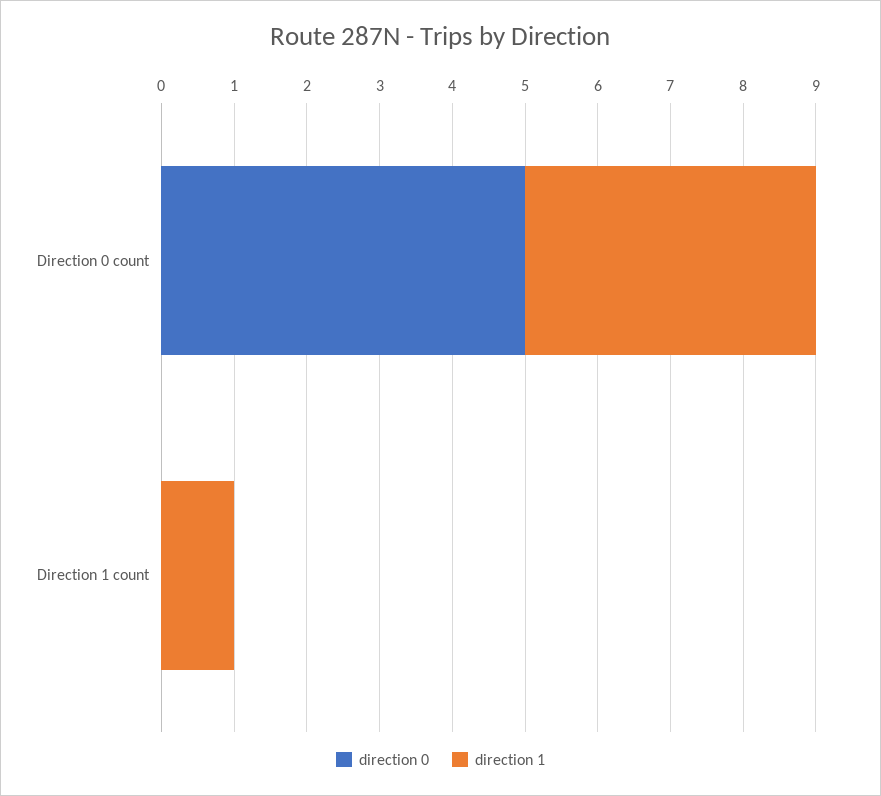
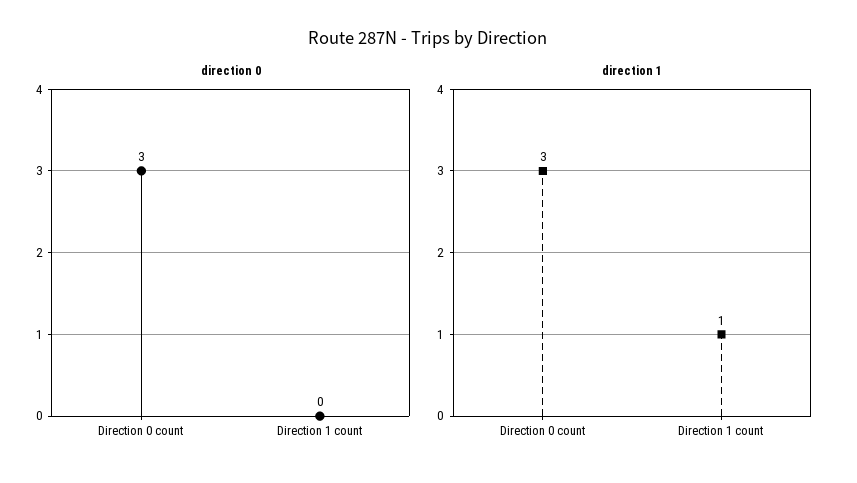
  {
    "direction 0": {
-     "Direction 0 count": 5,
+     "Direction 0 count": 3,
      "Direction 1 count": 0
    },
    "direction 1": {
-     "Direction 0 count": 4,
+     "Direction 0 count": 3,
      "Direction 1 count": 1
    }
  }

